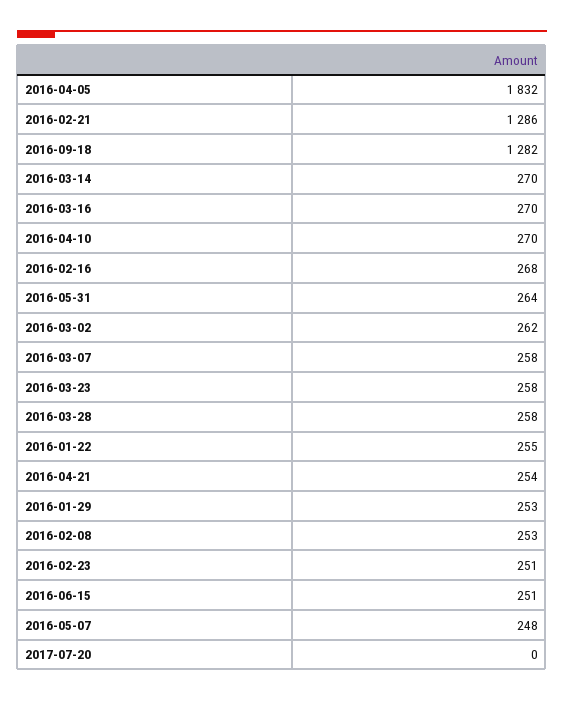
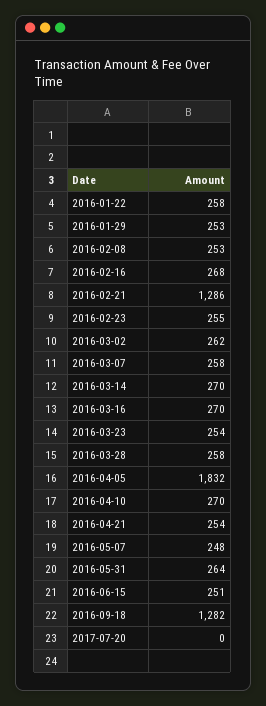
  {
    "2016-04-05": 1832,
    "2016-02-21": 1286,
    "2016-09-18": 1282,
    "2016-03-14": 270,
    "2016-03-16": 270,
    "2016-04-10": 270,
    "2016-02-16": 268,
    "2016-05-31": 264,
    "2016-03-02": 262,
    "2016-03-07": 258,
-   "2016-03-23": 258,
+   "2016-03-23": 254,
    "2016-03-28": 258,
-   "2016-01-22": 255,
+   "2016-01-22": 258,
    "2016-04-21": 254,
    "2016-01-29": 253,
    "2016-02-08": 253,
-   "2016-02-23": 251,
+   "2016-02-23": 255,
    "2016-06-15": 251,
    "2016-05-07": 248,
    "2017-07-20": 0
  }

